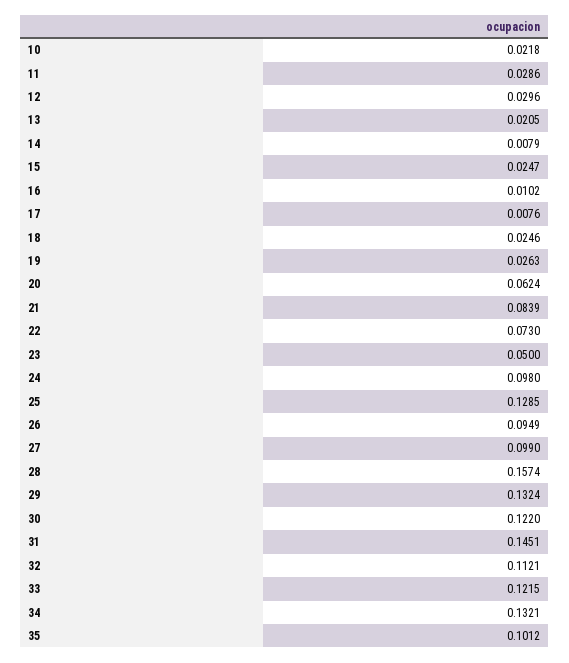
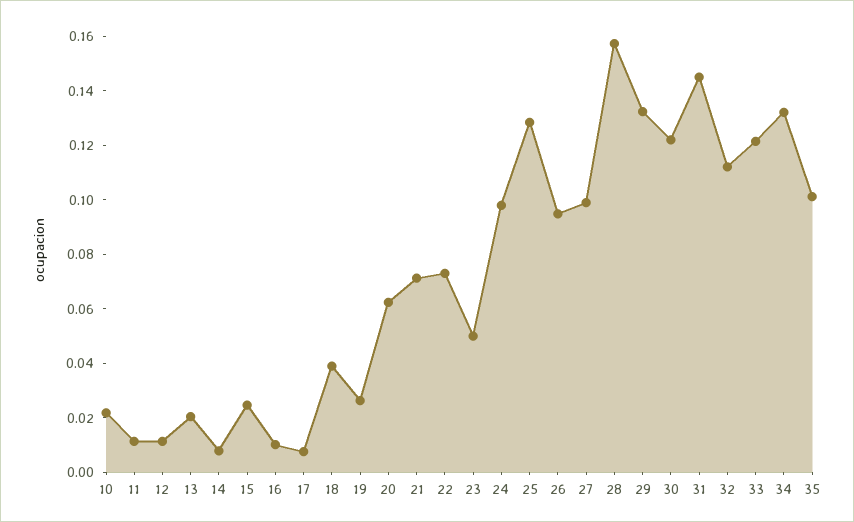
  {
    "10": 0.0218,
-   "11": 0.0286,
+   "11": 0.01,
-   "12": 0.0296,
+   "12": 0.01,
    "13": 0.0205,
    "14": 0.0079,
    "15": 0.0247,
    "16": 0.0102,
    "17": 0.0076,
-   "18": 0.0246,
+   "18": 0.04,
    "19": 0.0263,
    "20": 0.0624,
-   "21": 0.0839,
+   "21": 0.07,
    "22": 0.073,
    "23": 0.05,
    "24": 0.098,
    "25": 0.1285,
    "26": 0.0949,
    "27": 0.099,
    "28": 0.1574,
    "29": 0.1324,
    "30": 0.122,
    "31": 0.1451,
    "32": 0.1121,
    "33": 0.1215,
    "34": 0.1321,
    "35": 0.1012
  }

